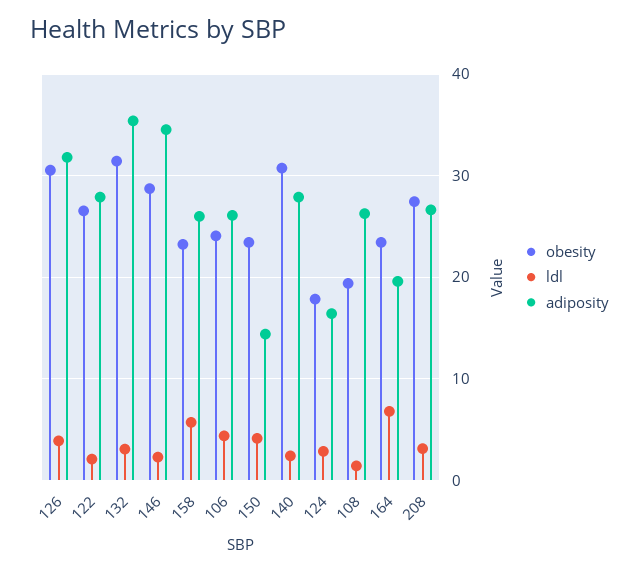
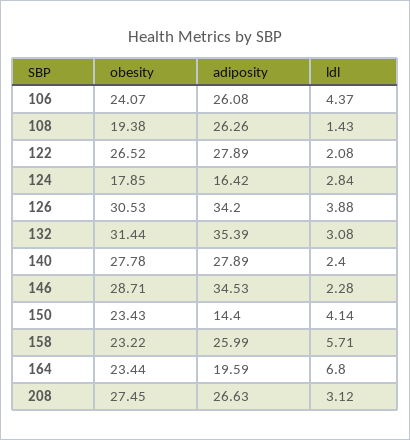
  {
    "obesity": {
      "126": 30.53,
      "122": 26.52,
      "132": 31.44,
      "146": 28.71,
      "158": 23.22,
      "106": 24.07,
      "150": 23.43,
-     "140": 31,
+     "140": 27.78,
      "124": 17.85,
      "108": 19.38,
      "164": 23.44,
      "208": 27.45
    },
    "ldl": {
      "126": 3.88,
      "122": 2.08,
      "132": 3.08,
      "146": 2.28,
      "158": 5.71,
      "106": 4.37,
      "150": 4.14,
      "140": 2.4,
      "124": 2.84,
      "108": 1.43,
      "164": 6.8,
      "208": 3.12
    },
    "adiposity": {
-     "126": 32,
+     "126": 34.2,
      "122": 27.89,
      "132": 35.39,
      "146": 34.53,
      "158": 25.99,
      "106": 26.08,
      "150": 14.4,
      "140": 27.89,
      "124": 16.42,
      "108": 26.26,
      "164": 19.59,
      "208": 26.63
    }
  }

